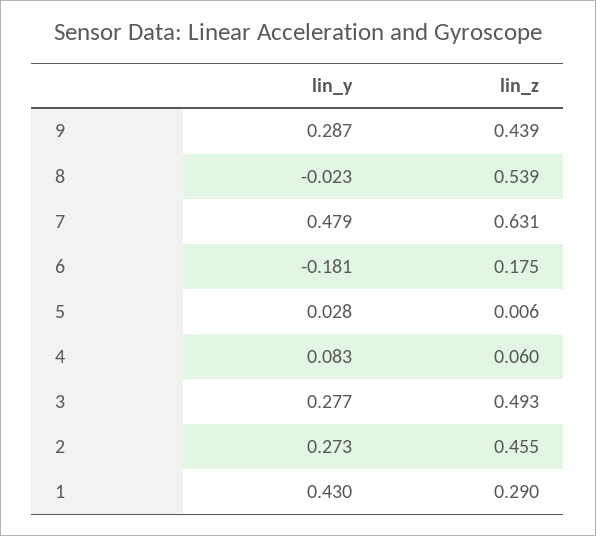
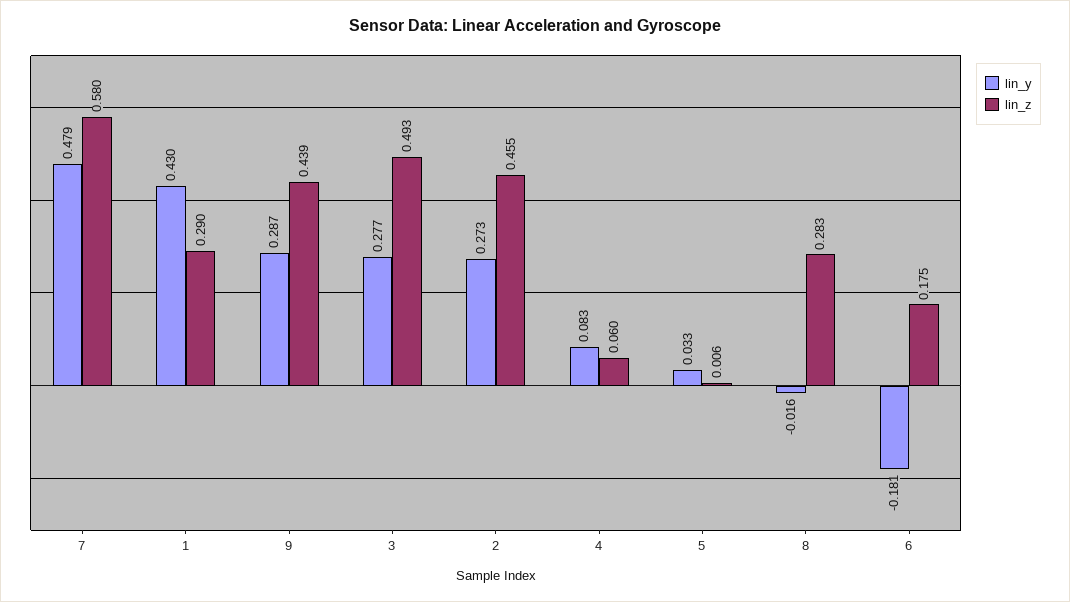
  {
    "lin_y": {
      "9": 0.287,
-     "8": -0.023,
+     "8": -0.016,
      "7": 0.479,
      "6": -0.181,
-     "5": 0.028,
+     "5": 0.033,
      "4": 0.083,
      "3": 0.277,
      "2": 0.273,
      "1": 0.43
    },
    "lin_z": {
      "9": 0.439,
-     "8": 0.539,
+     "8": 0.283,
-     "7": 0.631,
+     "7": 0.58,
      "6": 0.175,
      "5": 0.006,
      "4": 0.06,
      "3": 0.493,
      "2": 0.455,
      "1": 0.29
    }
  }

